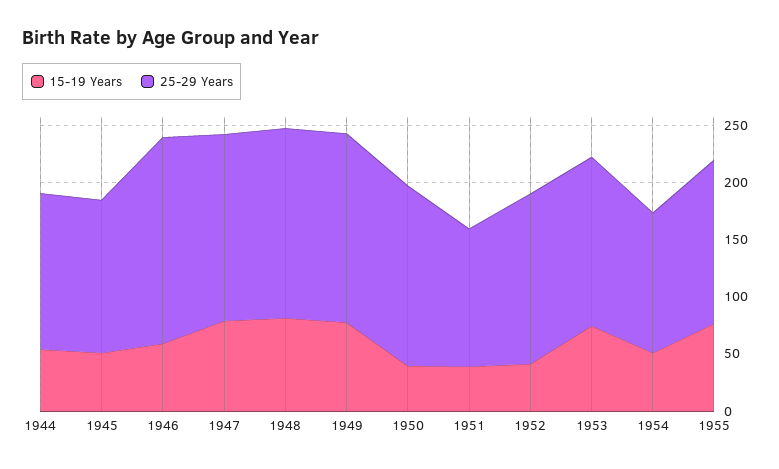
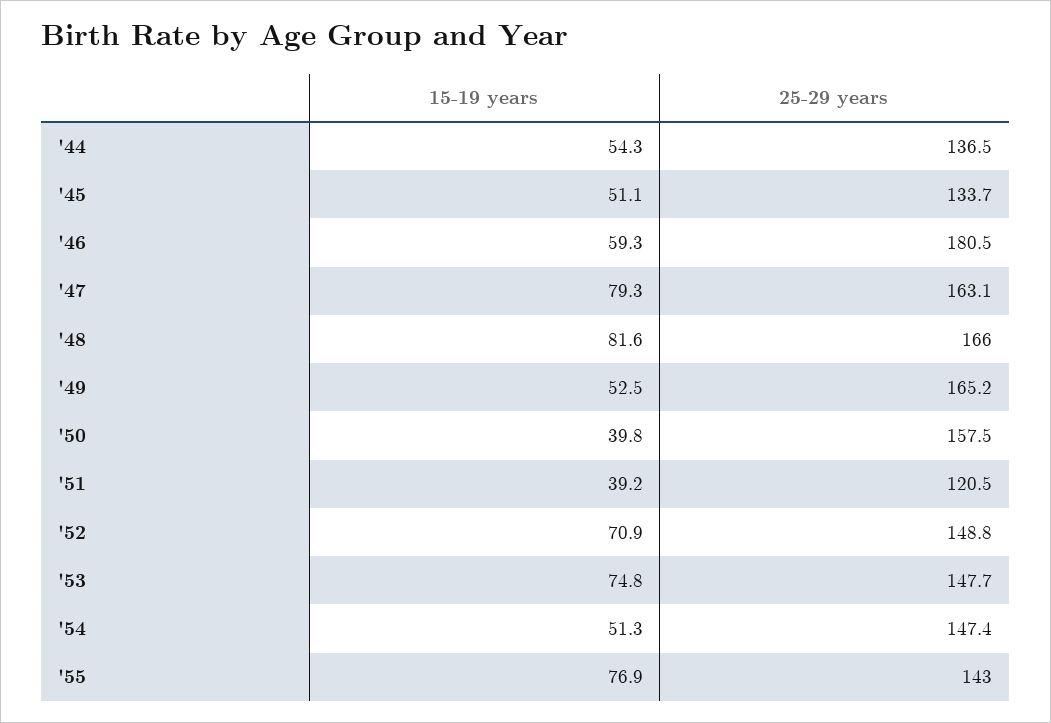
  {
    "15-19 Years": {
      "1944": 54.3,
      "1945": 51.1,
      "1946": 59.3,
      "1947": 79.3,
      "1948": 81.6,
-     "1949": 80,
+     "1949": 52.5,
      "1950": 39.8,
      "1951": 39.2,
-     "1952": 40,
+     "1952": 70.9,
      "1953": 74.8,
      "1954": 51.3,
      "1955": 76.9
    },
    "25-29 Years": {
      "1944": 136.5,
      "1945": 133.7,
      "1946": 180.5,
      "1947": 163.1,
      "1948": 166,
      "1949": 165.2,
      "1950": 157.5,
      "1951": 120.5,
      "1952": 148.8,
      "1953": 147.7,
-     "1954": 120,
+     "1954": 147.4,
      "1955": 143
    }
  }

